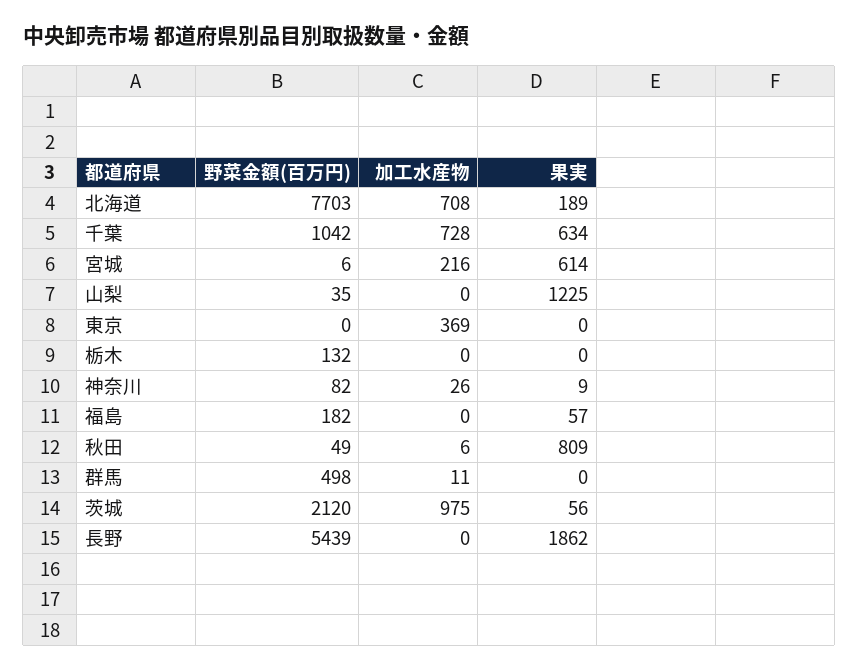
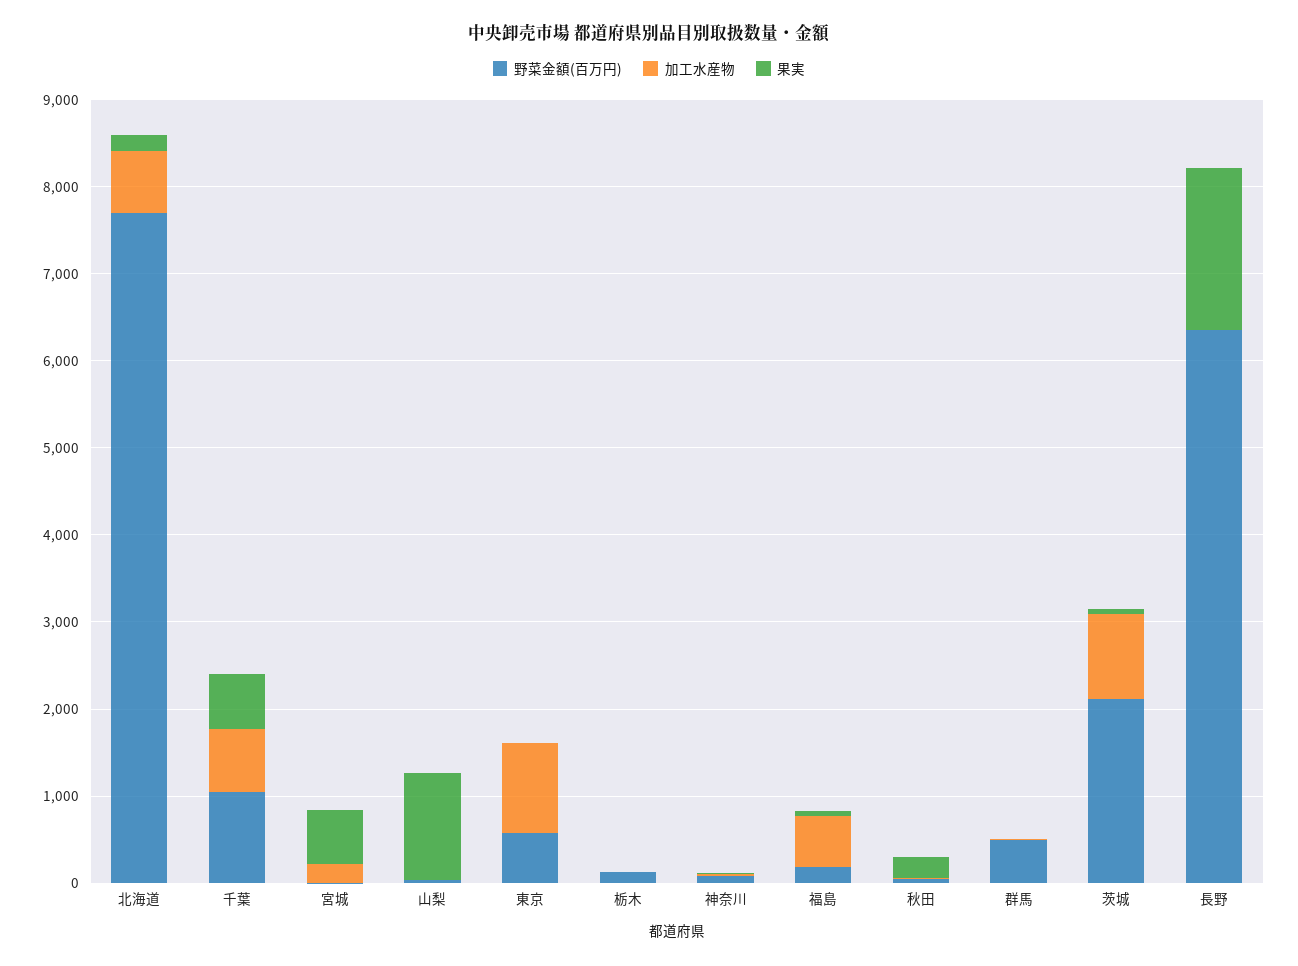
  {
    "野菜金額(百万円)": {
      "北海道": 7703,
      "千葉": 1042,
      "宮城": 6,
      "山梨": 35,
-     "東京": 0,
+     "東京": 600,
      "栃木": 132,
      "神奈川": 82,
      "福島": 182,
      "秋田": 49,
      "群馬": 498,
      "茨城": 2120,
-     "長野": 5439
+     "長野": 6400
    },
    "加工水産物": {
      "北海道": 708,
      "千葉": 728,
      "宮城": 216,
      "山梨": 0,
-     "東京": 369,
+     "東京": 1000,
      "栃木": 0,
      "神奈川": 26,
-     "福島": 0,
+     "福島": 600,
      "秋田": 6,
      "群馬": 11,
      "茨城": 975,
      "長野": 0
    },
    "果実": {
      "北海道": 189,
      "千葉": 634,
      "宮城": 614,
      "山梨": 1225,
      "東京": 0,
      "栃木": 0,
      "神奈川": 9,
      "福島": 57,
-     "秋田": 809,
+     "秋田": 200,
      "群馬": 0,
      "茨城": 56,
      "長野": 1862
    }
  }

